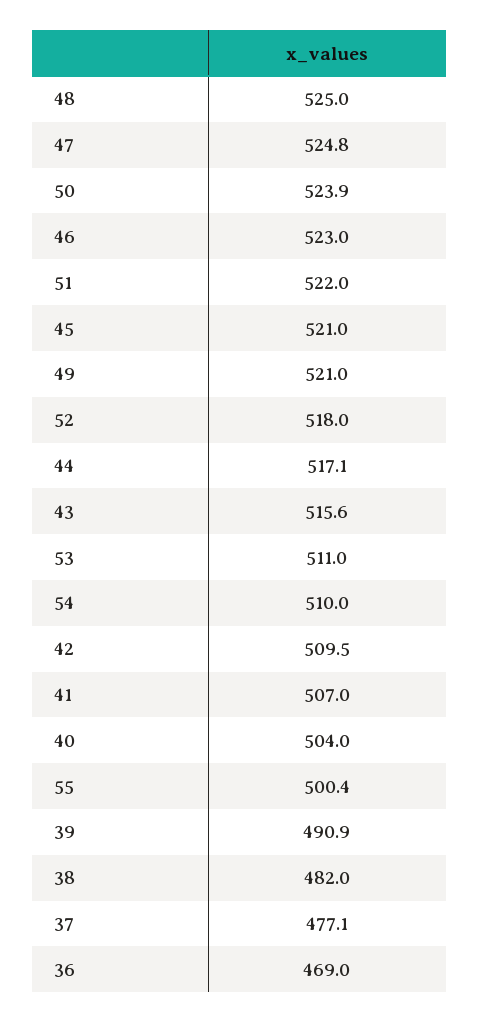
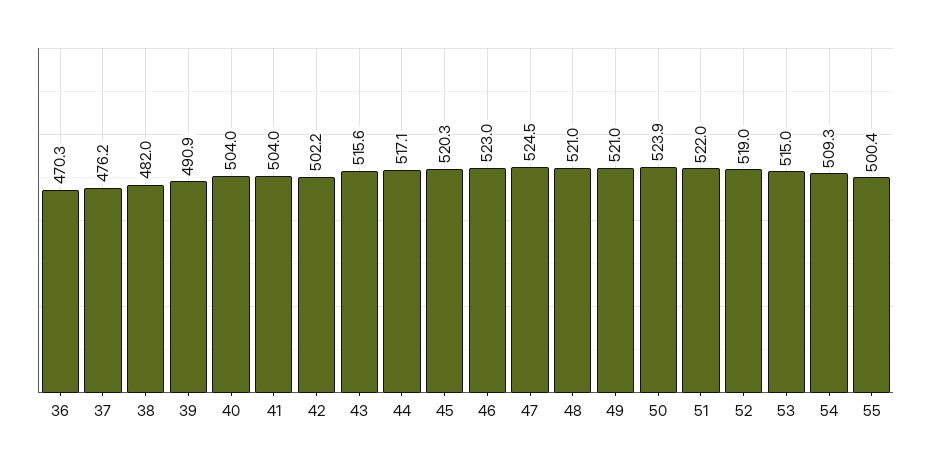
  {
-   "48": 525,
+   "48": 521,
-   "47": 524.8,
+   "47": 524.5,
    "50": 523.9,
    "46": 523,
    "51": 522,
-   "45": 521,
+   "45": 520.3,
    "49": 521,
-   "52": 518,
+   "52": 519,
    "44": 517.1,
    "43": 515.6,
-   "53": 511,
+   "53": 515,
-   "54": 510,
+   "54": 509.3,
-   "42": 509.5,
+   "42": 502.2,
-   "41": 507,
+   "41": 504,
    "40": 504,
    "55": 500.4,
    "39": 490.9,
    "38": 482,
-   "37": 477.1,
+   "37": 476.2,
-   "36": 469
+   "36": 470.3
  }

